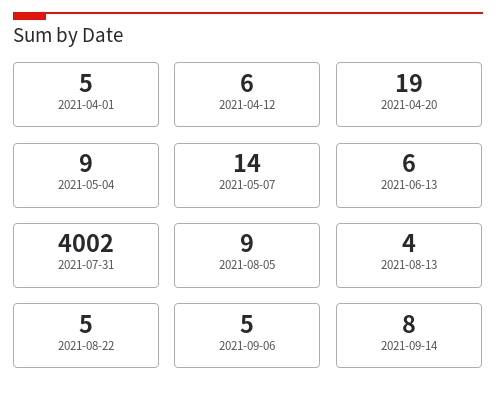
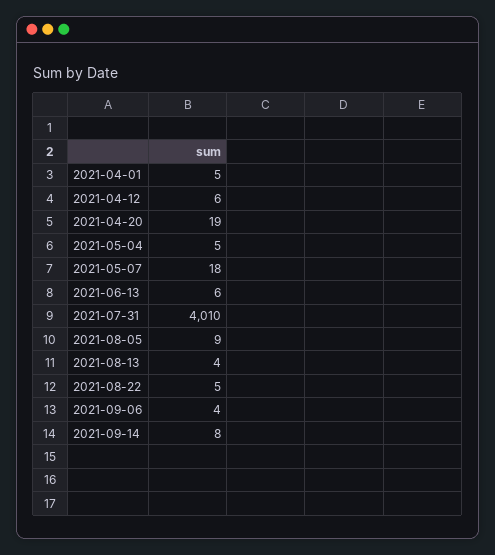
  {
    "2021-04-01": 5,
    "2021-04-12": 6,
    "2021-04-20": 19,
-   "2021-05-04": 9,
+   "2021-05-04": 5,
-   "2021-05-07": 14,
+   "2021-05-07": 18,
    "2021-06-13": 6,
-   "2021-07-31": 4002,
+   "2021-07-31": 4010,
    "2021-08-05": 9,
    "2021-08-13": 4,
    "2021-08-22": 5,
-   "2021-09-06": 5,
+   "2021-09-06": 4,
    "2021-09-14": 8
  }

